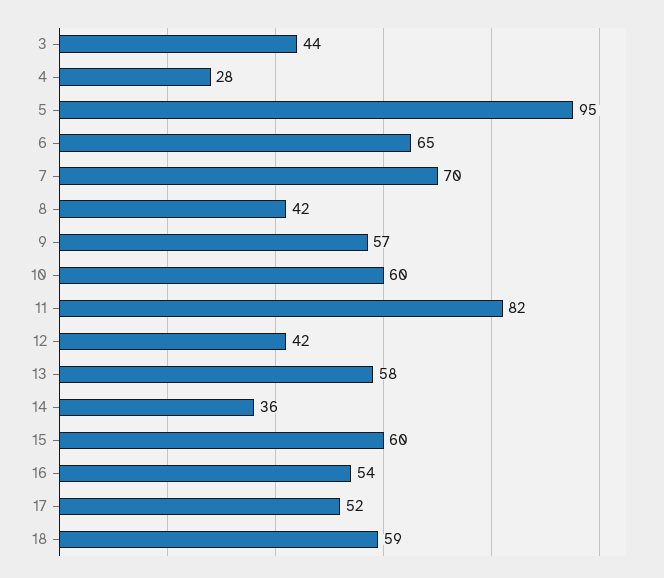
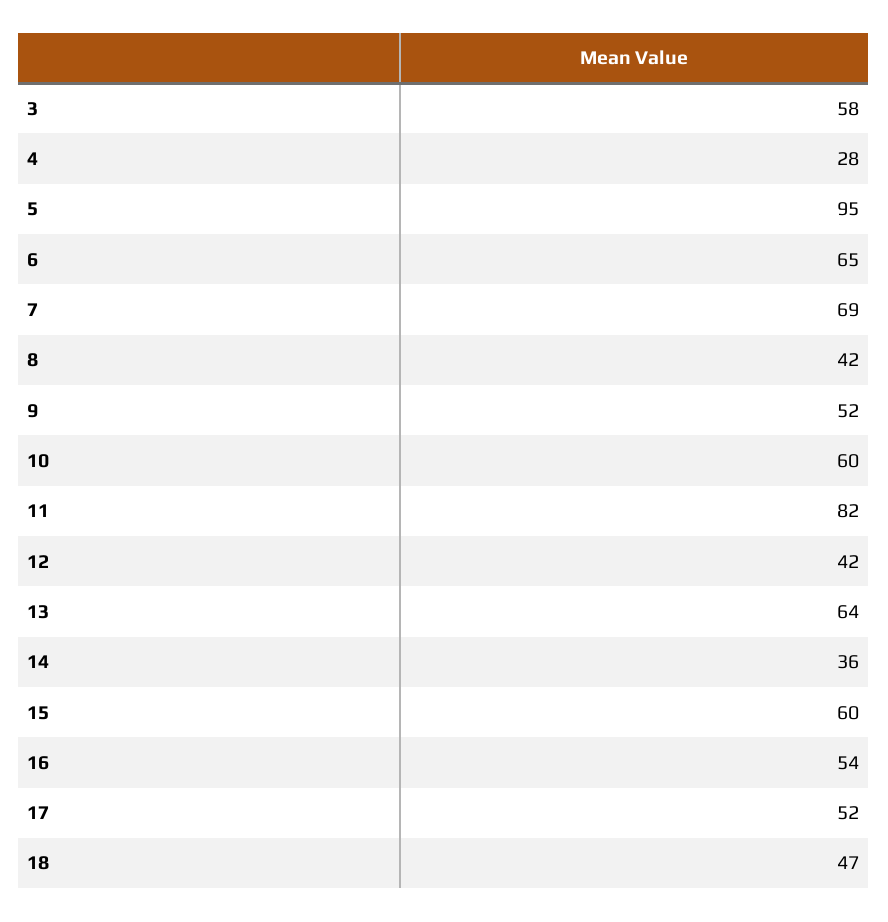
  {
-   "3": 44,
+   "3": 58,
    "4": 28,
    "5": 95,
    "6": 65,
-   "7": 70,
+   "7": 69,
    "8": 42,
-   "9": 57,
+   "9": 52,
    "10": 60,
    "11": 82,
    "12": 42,
-   "13": 58,
+   "13": 64,
    "14": 36,
    "15": 60,
    "16": 54,
    "17": 52,
-   "18": 59
+   "18": 47
  }

